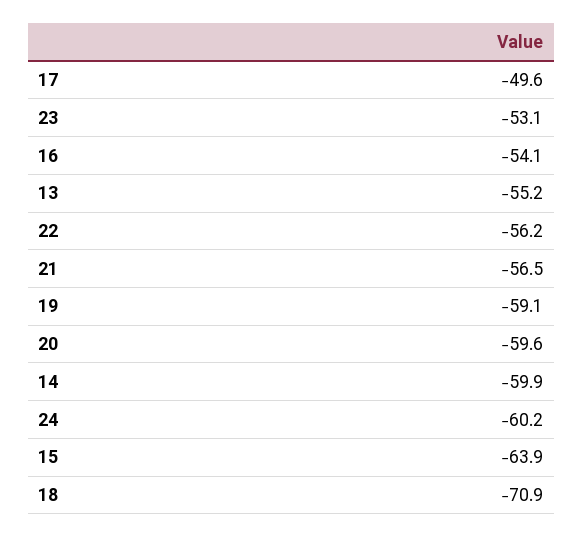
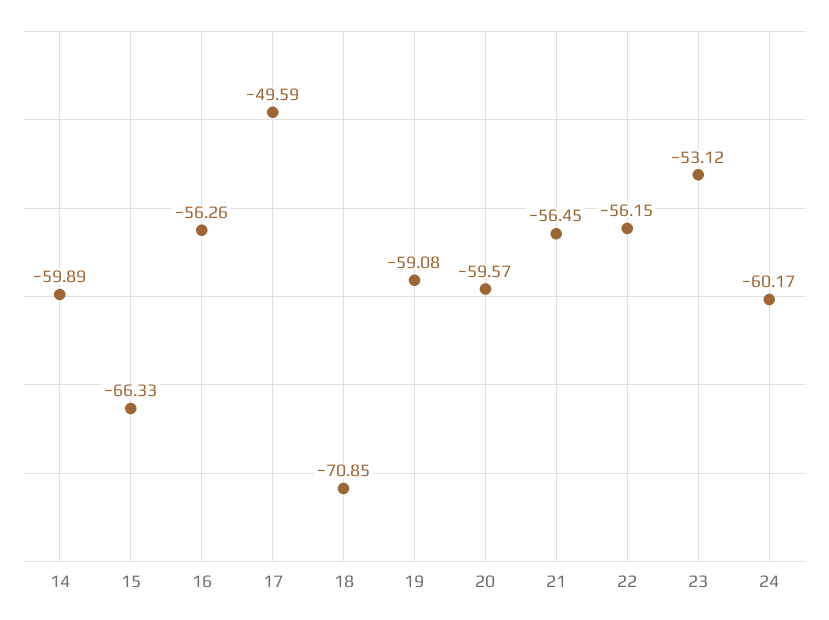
  {
    "17": -49.59,
    "23": -53.12,
-   "16": -54.1,
+   "16": -56.26,
-   "13": -55.2,
    "22": -56.15,
    "21": -56.45,
    "19": -59.08,
    "20": -59.57,
    "14": -59.89,
    "24": -60.17,
-   "15": -63.9,
+   "15": -66.33,
    "18": -70.85
  }

